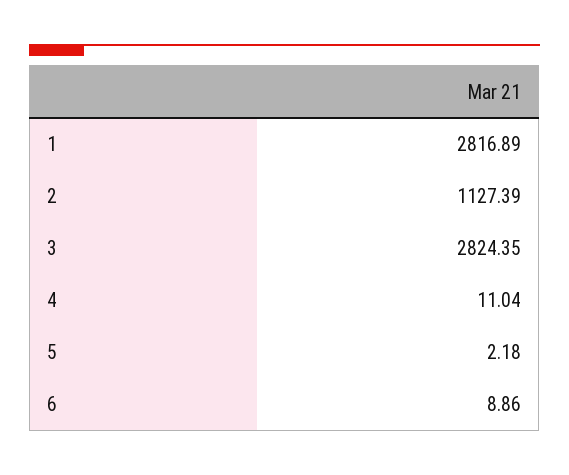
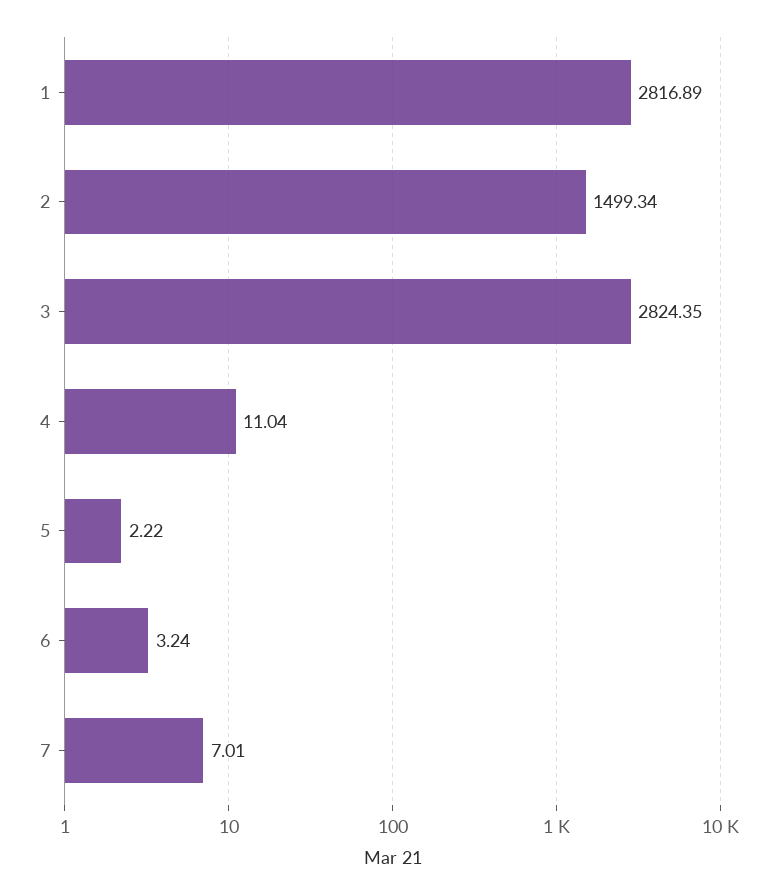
  {
    "1": 2816.89,
-   "2": 1127.39,
+   "2": 1499.34,
    "3": 2824.35,
    "4": 11.04,
-   "5": 2.18,
+   "5": 2.22,
-   "6": 8.86
+   "6": 3.24,
+   "7": 7.01
  }

